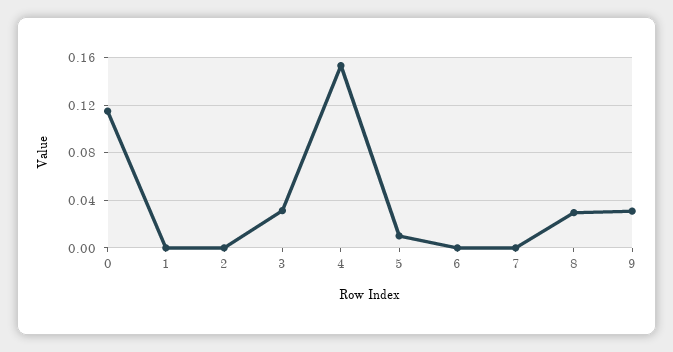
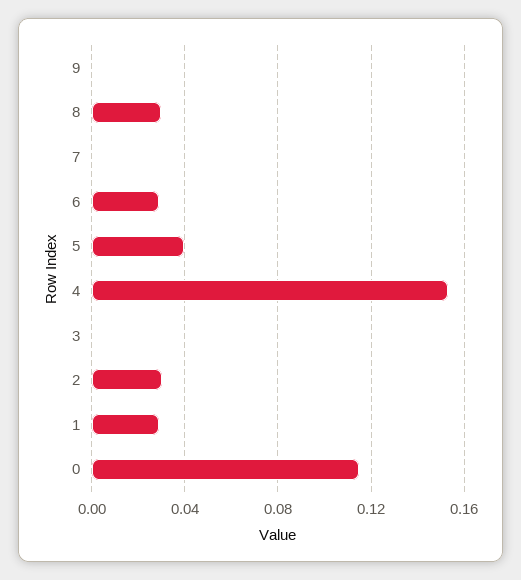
  {
    "0": 0.115,
-   "1": 0,
+   "1": 0.03,
-   "2": 0,
+   "2": 0.03,
-   "3": 0.03,
+   "3": 0,
    "4": 0.155,
-   "5": 0.01,
+   "5": 0.04,
-   "6": 0,
+   "6": 0.03,
    "7": 0,
    "8": 0.03,
-   "9": 0.03
+   "9": 0
  }

